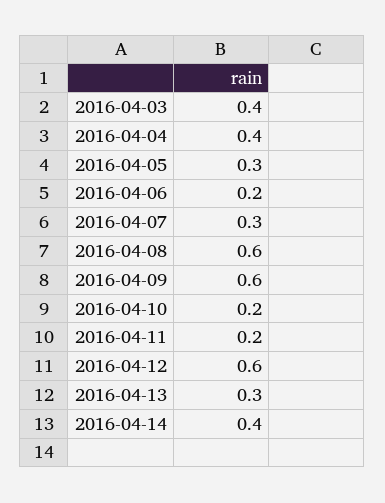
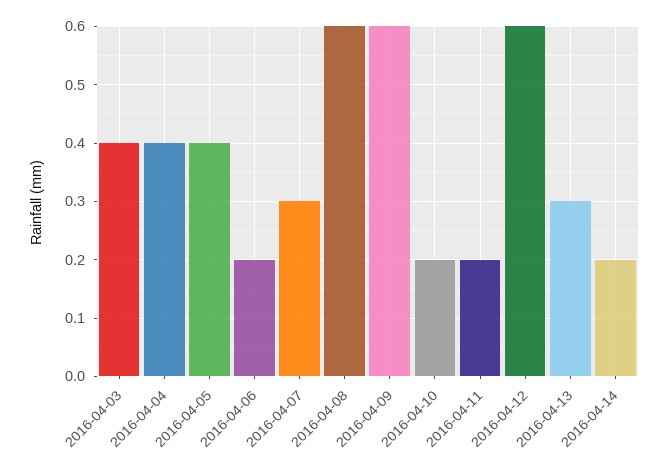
  {
    "2016-04-03": 0.4,
    "2016-04-04": 0.4,
-   "2016-04-05": 0.3,
+   "2016-04-05": 0.4,
    "2016-04-06": 0.2,
    "2016-04-07": 0.3,
    "2016-04-08": 0.6,
    "2016-04-09": 0.6,
    "2016-04-10": 0.2,
    "2016-04-11": 0.2,
    "2016-04-12": 0.6,
    "2016-04-13": 0.3,
-   "2016-04-14": 0.4
+   "2016-04-14": 0.2
  }

